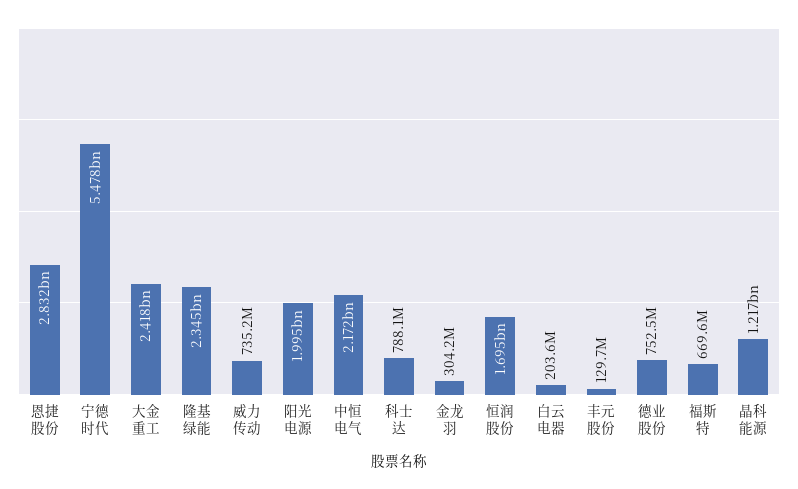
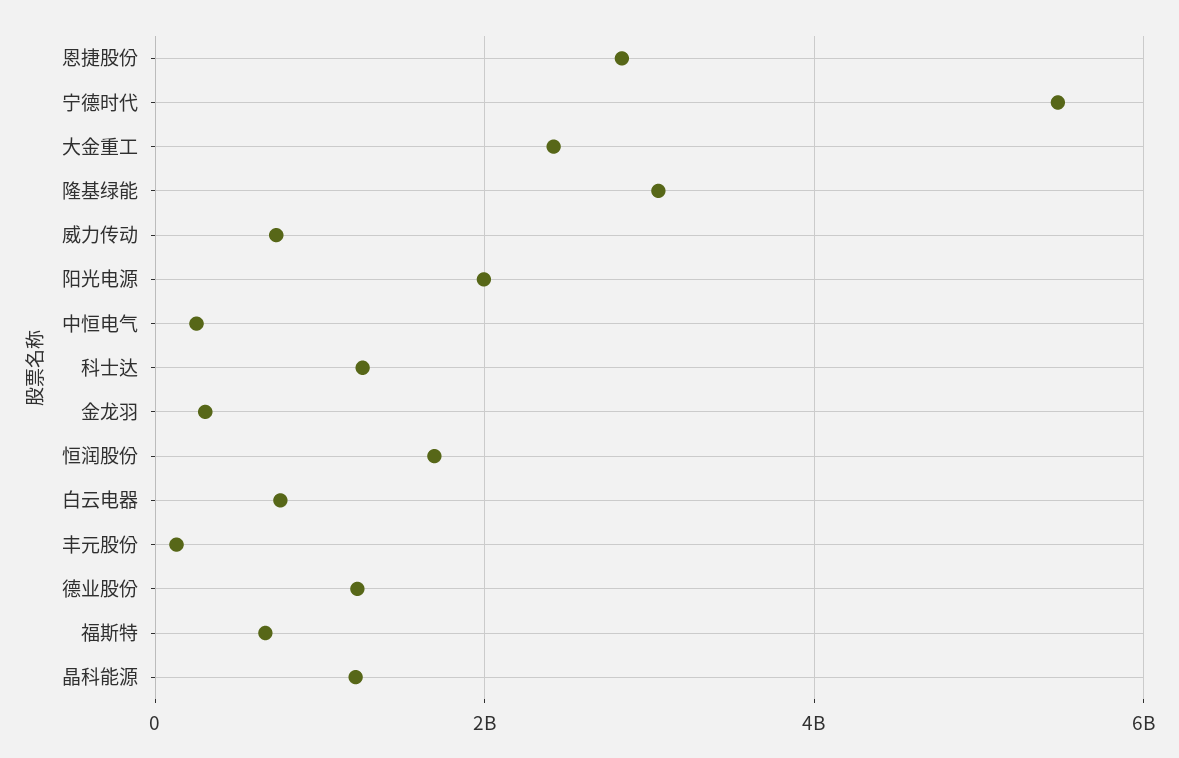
  {
    "恩捷股份": 2832000000,
    "宁德时代": 5478000000,
    "大金重工": 2418000000,
-   "隆基绿能": 2345000000,
+   "隆基绿能": 3000000000,
    "威力传动": 735200000,
    "阳光电源": 1995000000,
-   "中恒电气": 2172000000,
+   "中恒电气": 200000000,
-   "科士达": 788100000,
+   "科士达": 1200000000,
    "金龙羽": 304200000,
    "恒润股份": 1695000000,
-   "白云电器": 203600000,
+   "白云电器": 800000000,
    "丰元股份": 129700000,
-   "德业股份": 752500000,
+   "德业股份": 1200000000,
    "福斯特": 669600000,
    "晶科能源": 1217000000
  }

